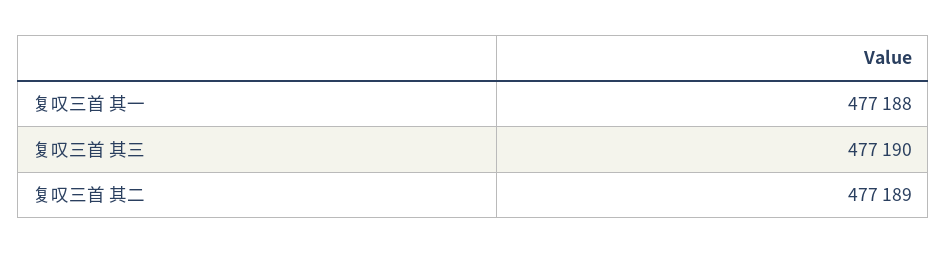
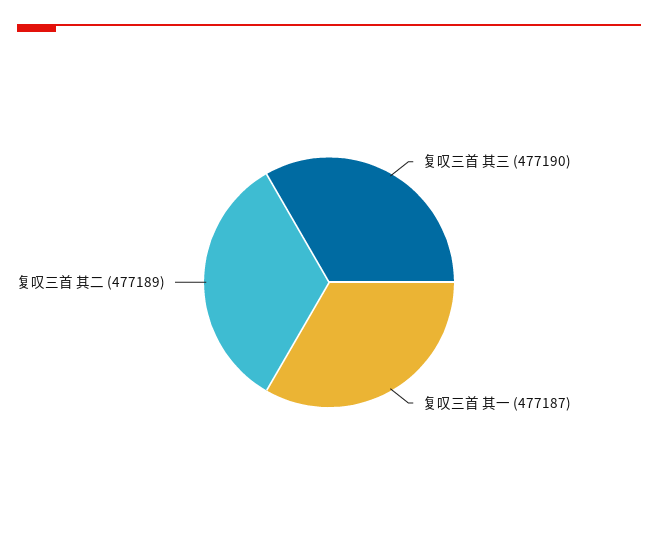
  {
-   "复叹三首 其一": 477188,
+   "复叹三首 其一": 477187,
    "复叹三首 其三": 477190,
    "复叹三首 其二": 477189
  }

